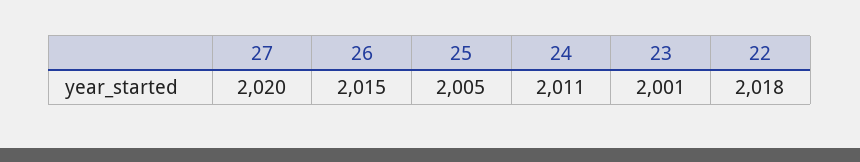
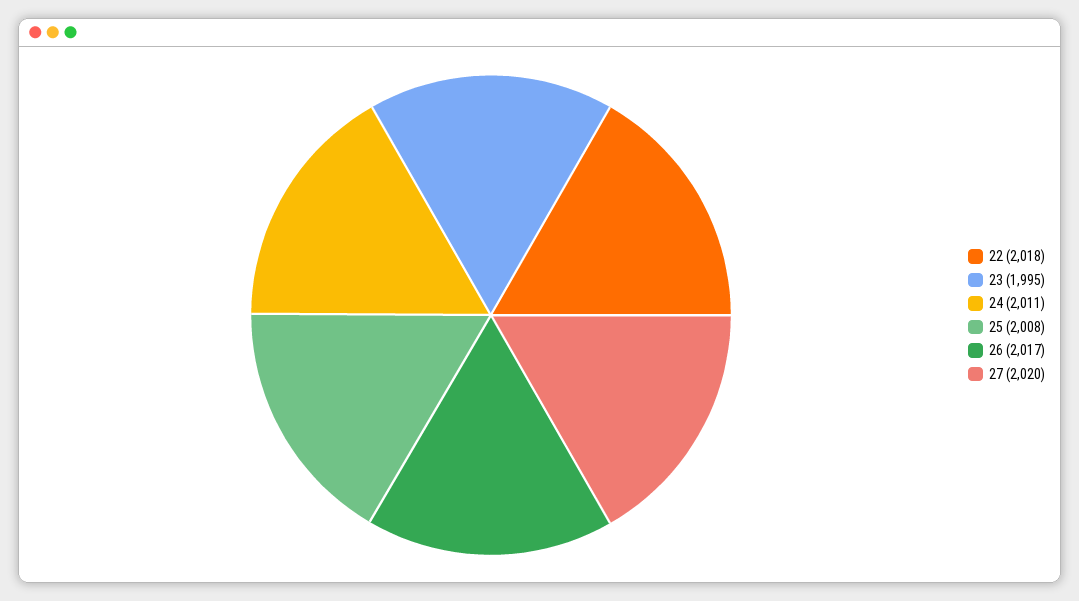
  {
    "27": 2020,
-   "26": 2015,
+   "26": 2017,
-   "25": 2005,
+   "25": 2008,
    "24": 2011,
-   "23": 2001,
+   "23": 1995,
    "22": 2018
  }

